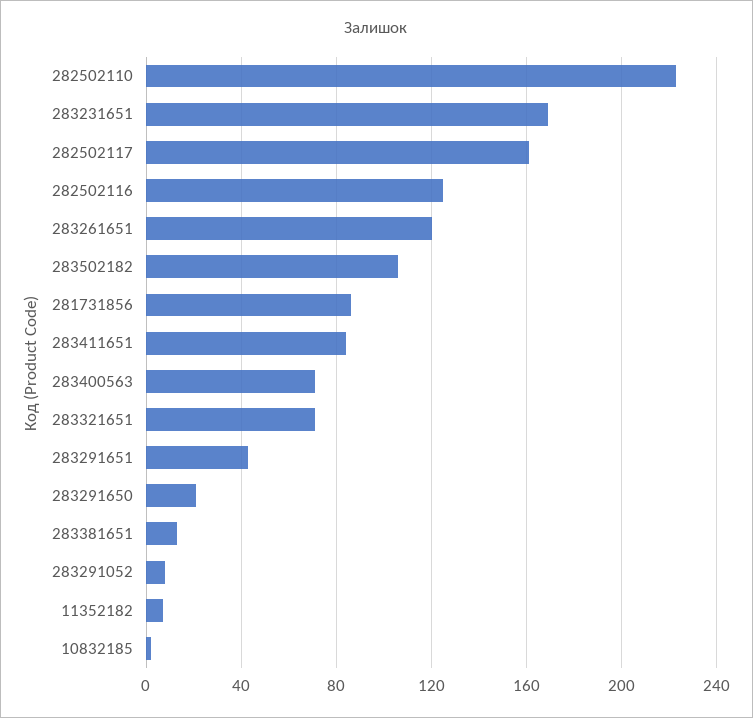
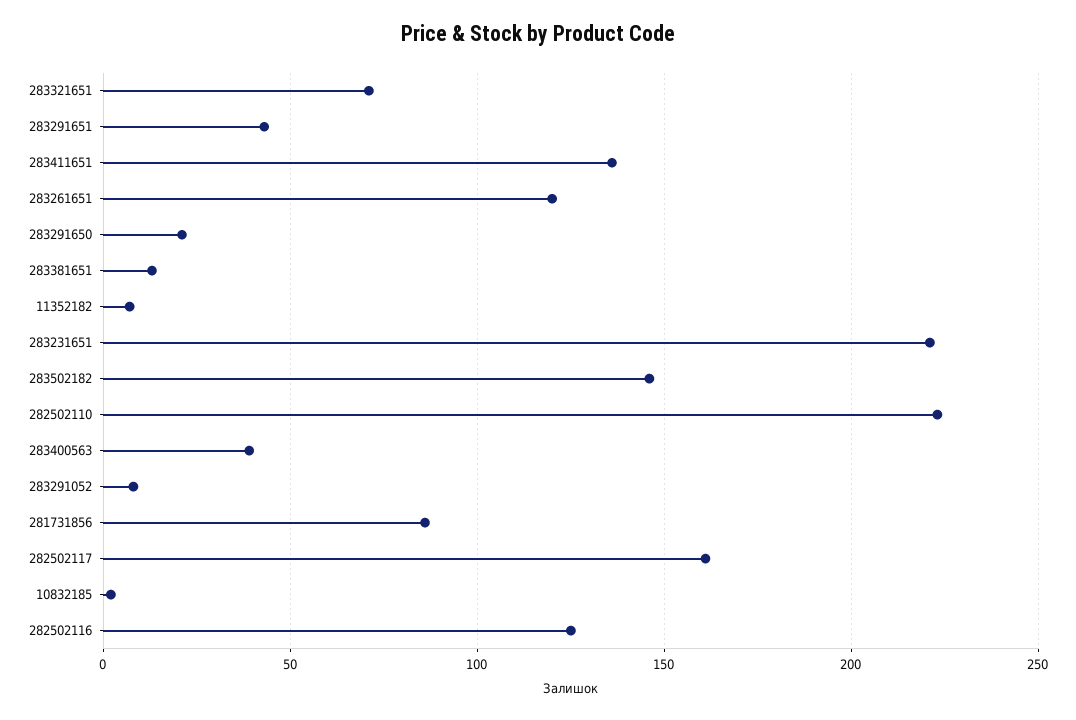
  {
    "282502110": 225,
-   "283231651": 170,
+   "283231651": 220,
    "282502117": 160,
    "282502116": 125,
    "283261651": 120,
-   "283502182": 105,
+   "283502182": 145,
    "281731856": 85,
-   "283411651": 85,
+   "283411651": 135,
-   "283400563": 70,
+   "283400563": 40,
    "283321651": 70,
    "283291651": 45,
    "283291650": 20,
    "283381651": 15,
    "283291052": 10,
    "11352182": 5,
    "10832185": 0
  }

